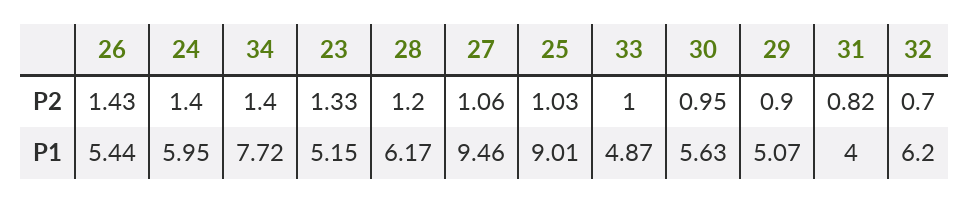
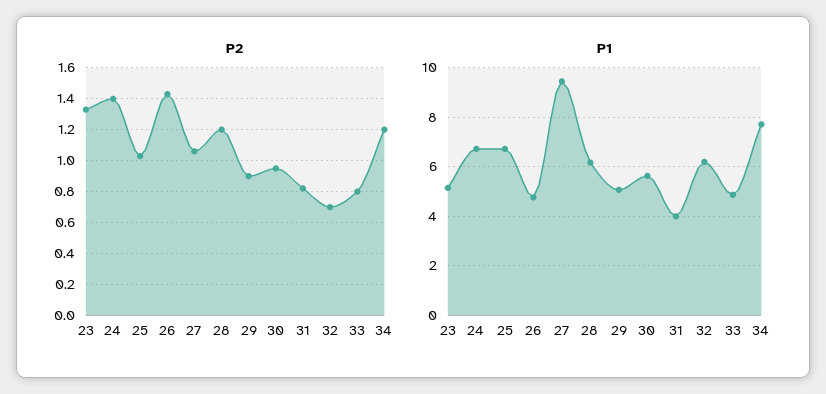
  {
    "P2": {
      "26": 1.43,
      "24": 1.4,
-     "34": 1.4,
+     "34": 1.2,
      "23": 1.33,
      "28": 1.2,
      "27": 1.06,
      "25": 1.03,
-     "33": 1,
+     "33": 0.8,
      "30": 0.95,
      "29": 0.9,
      "31": 0.82,
      "32": 0.7
    },
    "P1": {
-     "26": 5.44,
+     "26": 4.75,
-     "24": 5.95,
+     "24": 6.75,
      "34": 7.72,
      "23": 5.15,
      "28": 6.17,
      "27": 9.46,
-     "25": 9.01,
+     "25": 6.75,
      "33": 4.87,
      "30": 5.63,
      "29": 5.07,
      "31": 4,
      "32": 6.2
    }
  }

